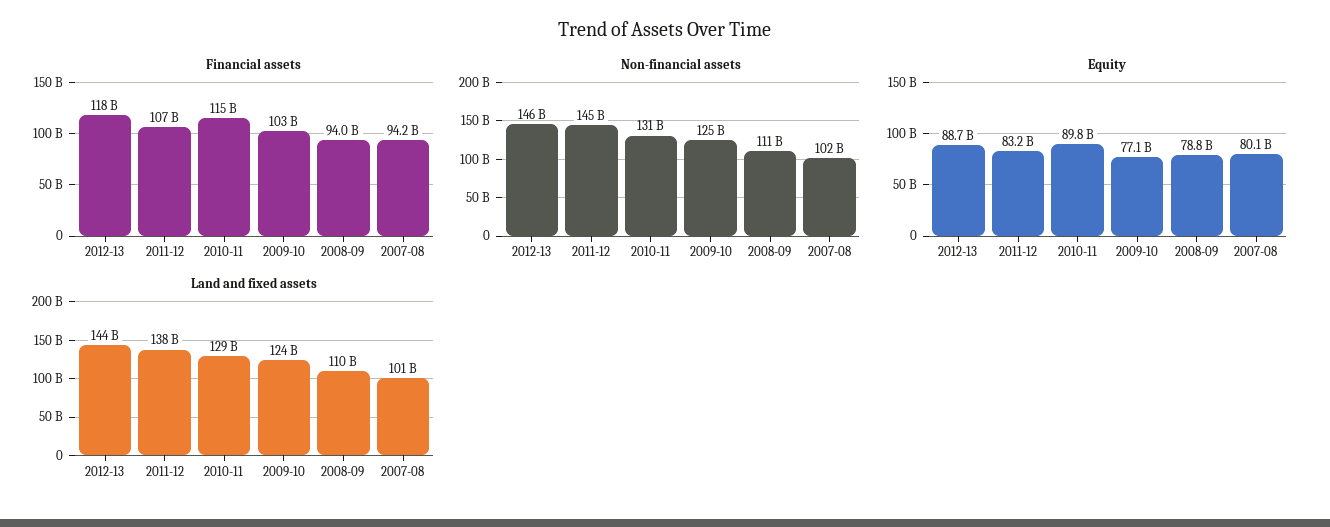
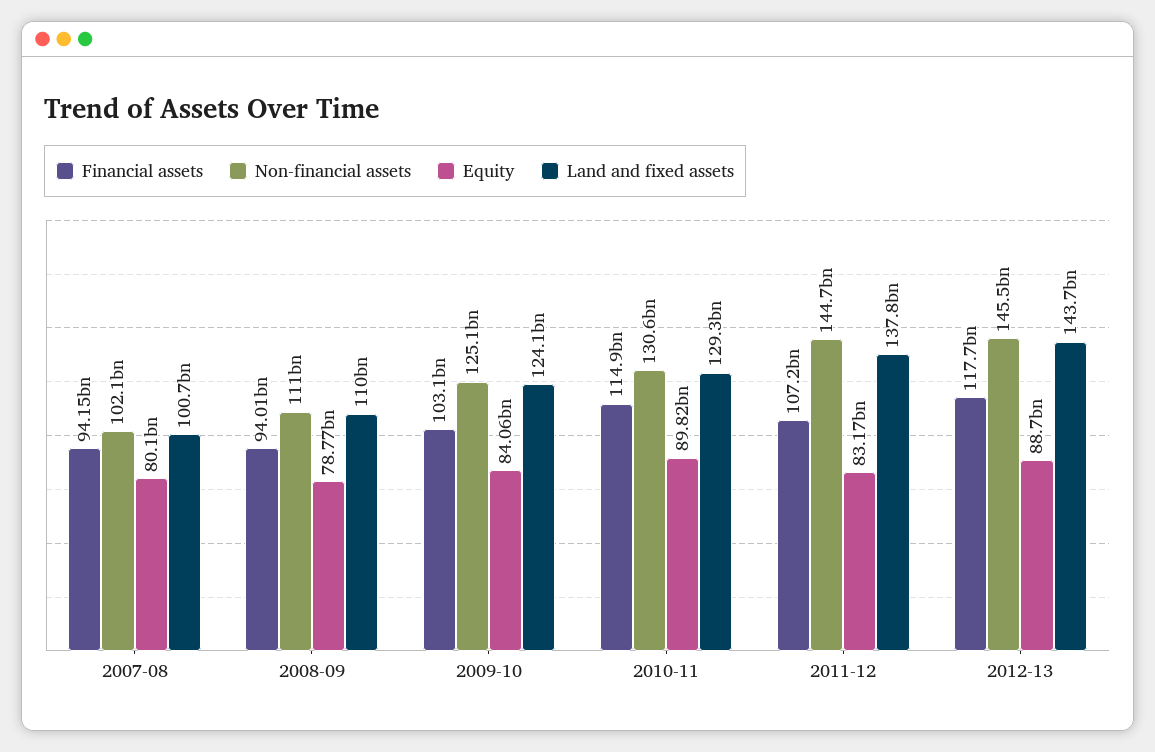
  {
    "Financial assets": {
      "2012-13": 117700000000,
      "2011-12": 107200000000,
      "2010-11": 114900000000,
      "2009-10": 103100000000,
      "2008-09": 94010000000,
      "2007-08": 94150000000
    },
    "Non-financial assets": {
      "2012-13": 145500000000,
      "2011-12": 144700000000,
      "2010-11": 130600000000,
      "2009-10": 125100000000,
      "2008-09": 111000000000,
      "2007-08": 102100000000
    },
    "Equity": {
      "2012-13": 88700000000,
      "2011-12": 83170000000,
      "2010-11": 89820000000,
-     "2009-10": 77100000000,
+     "2009-10": 84060000000,
      "2008-09": 78770000000,
      "2007-08": 80100000000
    },
    "Land and fixed assets": {
      "2012-13": 143700000000,
      "2011-12": 137800000000,
      "2010-11": 129300000000,
      "2009-10": 124100000000,
      "2008-09": 110000000000,
      "2007-08": 100700000000
    }
  }

